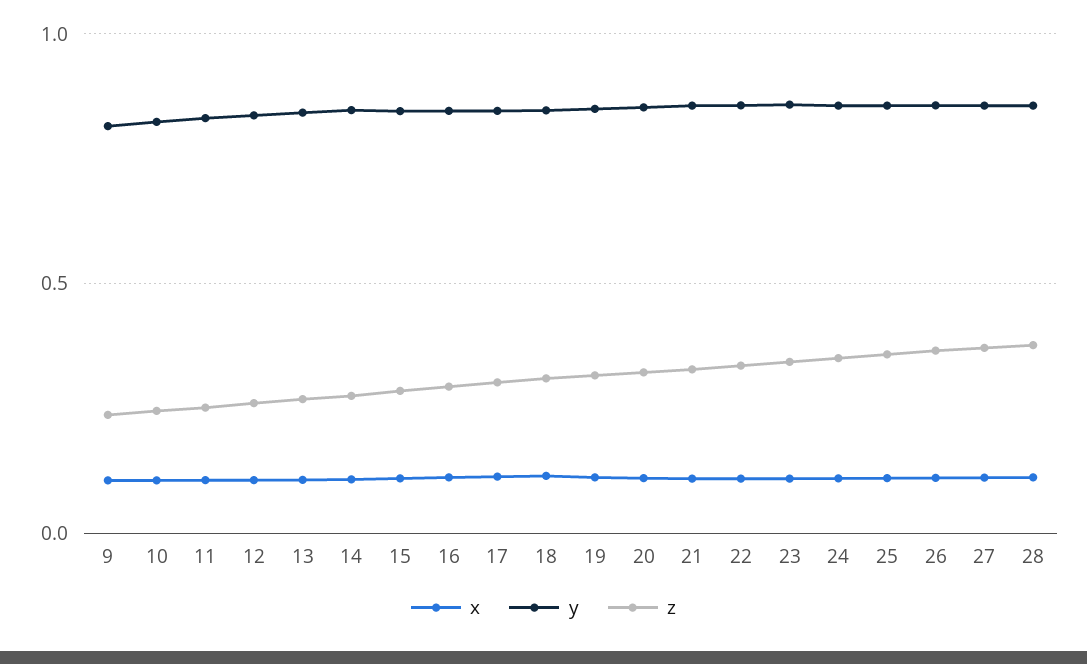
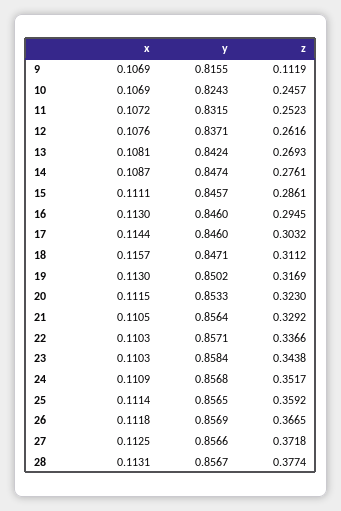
  {
    "x": {
      "9": 0.1069,
      "10": 0.1069,
      "11": 0.1072,
      "12": 0.1076,
      "13": 0.1081,
      "14": 0.1087,
      "15": 0.1111,
      "16": 0.113,
      "17": 0.1144,
      "18": 0.1157,
      "19": 0.113,
      "20": 0.1115,
      "21": 0.1105,
      "22": 0.1103,
      "23": 0.1103,
      "24": 0.1109,
      "25": 0.1114,
      "26": 0.1118,
      "27": 0.1125,
      "28": 0.1131
    },
    "y": {
      "9": 0.8155,
      "10": 0.8243,
      "11": 0.8315,
      "12": 0.8371,
      "13": 0.8424,
      "14": 0.8474,
      "15": 0.8457,
      "16": 0.846,
      "17": 0.846,
      "18": 0.8471,
      "19": 0.8502,
      "20": 0.8533,
      "21": 0.8564,
      "22": 0.8571,
      "23": 0.8584,
      "24": 0.8568,
      "25": 0.8565,
      "26": 0.8569,
      "27": 0.8566,
      "28": 0.8567
    },
    "z": {
-     "9": 0.25,
+     "9": 0.1119,
      "10": 0.2457,
      "11": 0.2523,
      "12": 0.2616,
      "13": 0.2693,
      "14": 0.2761,
      "15": 0.2861,
      "16": 0.2945,
      "17": 0.3032,
      "18": 0.3112,
      "19": 0.3169,
      "20": 0.323,
      "21": 0.3292,
      "22": 0.3366,
      "23": 0.3438,
      "24": 0.3517,
      "25": 0.3592,
      "26": 0.3665,
      "27": 0.3718,
      "28": 0.3774
    }
  }

